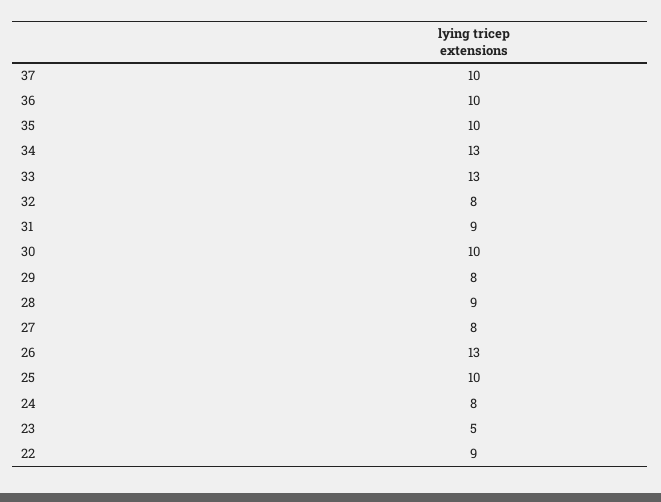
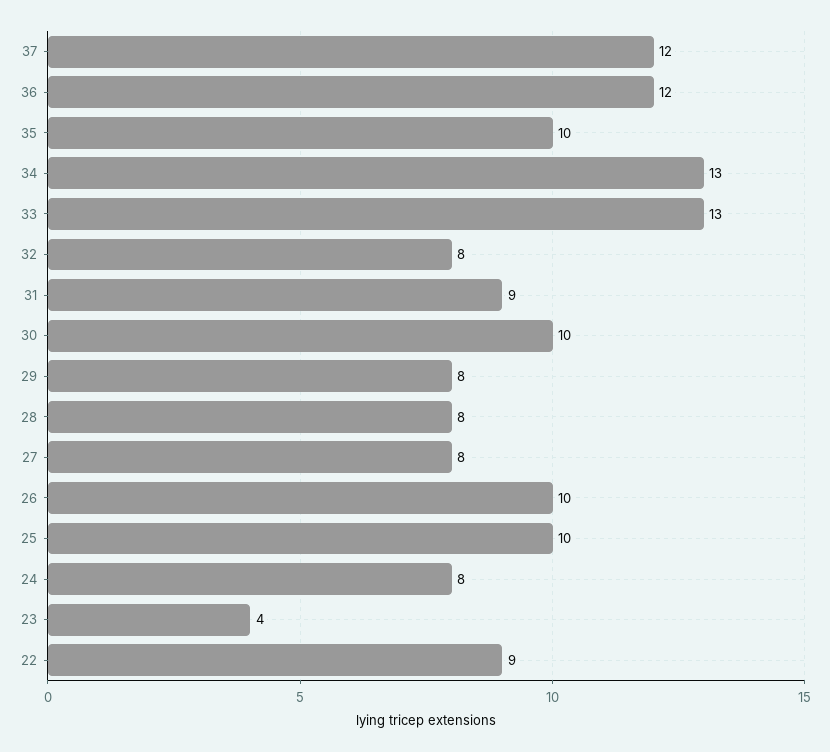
  {
-   "37": 10,
+   "37": 12,
-   "36": 10,
+   "36": 12,
    "35": 10,
    "34": 13,
    "33": 13,
    "32": 8,
    "31": 9,
    "30": 10,
    "29": 8,
-   "28": 9,
+   "28": 8,
    "27": 8,
-   "26": 13,
+   "26": 10,
    "25": 10,
    "24": 8,
-   "23": 5,
+   "23": 4,
    "22": 9
  }

